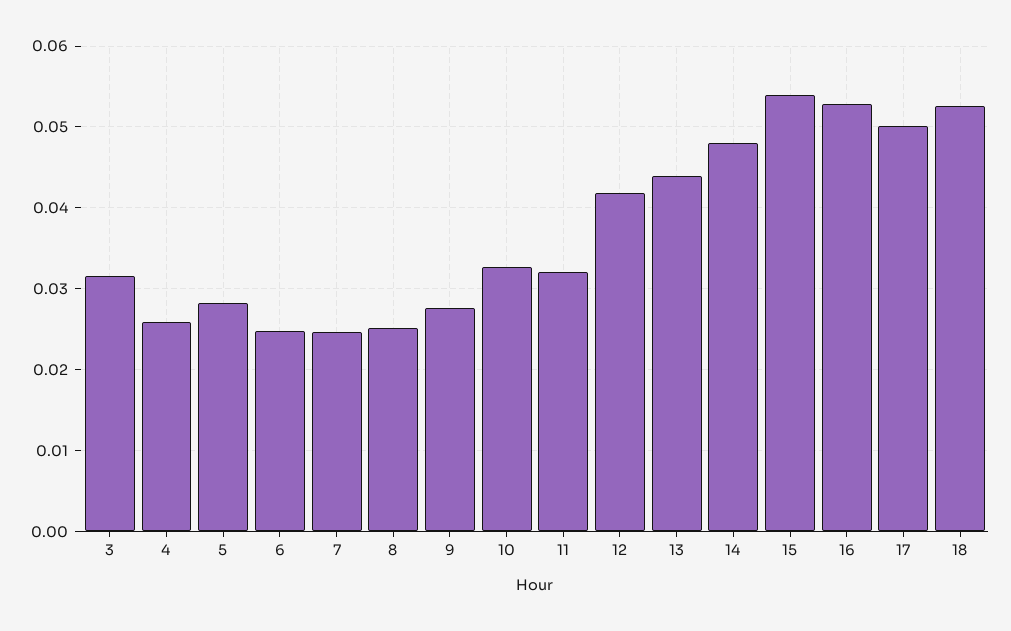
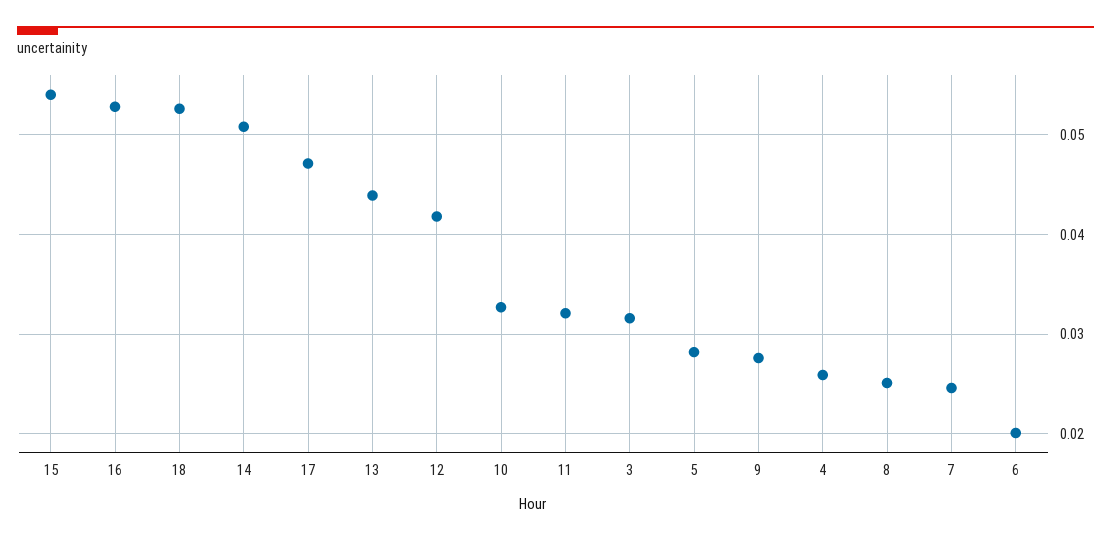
  {
    "3": 0.032,
    "4": 0.026,
    "5": 0.028,
-   "6": 0.025,
+   "6": 0.02,
    "7": 0.025,
    "8": 0.025,
    "9": 0.028,
    "10": 0.033,
    "11": 0.032,
    "12": 0.042,
    "13": 0.044,
-   "14": 0.048,
+   "14": 0.051,
    "15": 0.054,
    "16": 0.053,
-   "17": 0.05,
+   "17": 0.047,
    "18": 0.053
  }

